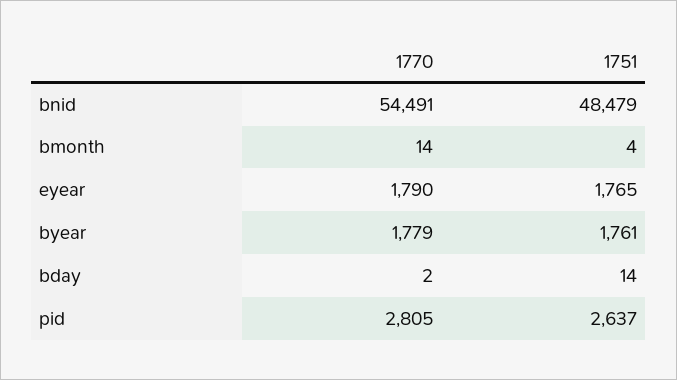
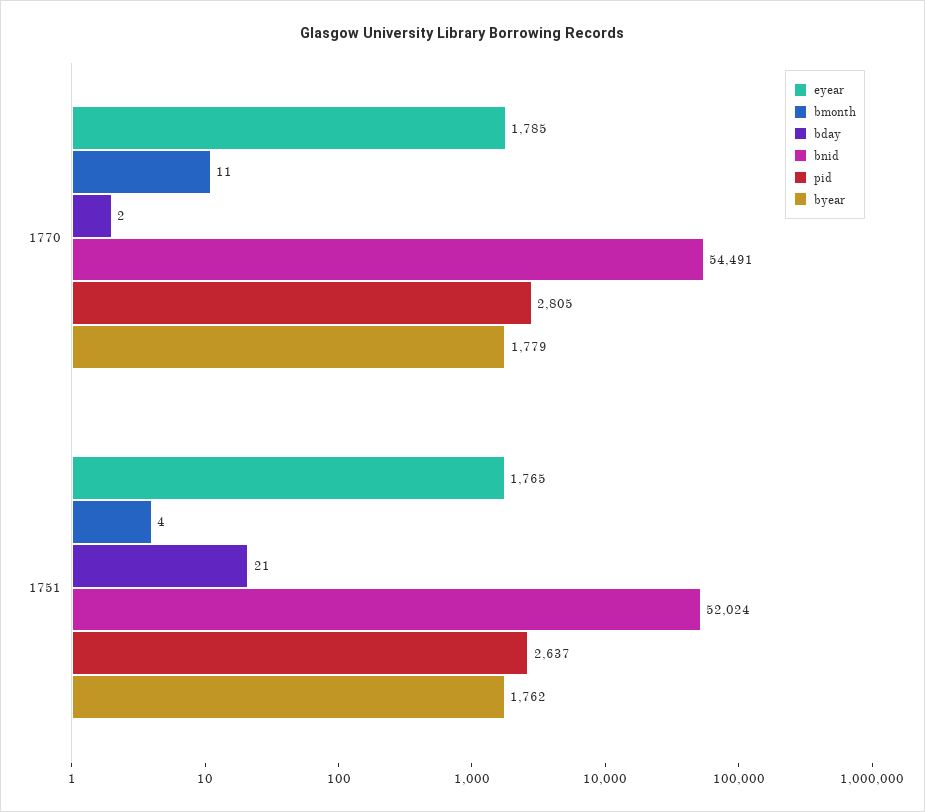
  {
    "bnid": {
      "1770": 54491,
-     "1751": 48479
+     "1751": 52024
    },
    "bmonth": {
-     "1770": 14,
+     "1770": 11,
      "1751": 4
    },
    "eyear": {
-     "1770": 1790,
+     "1770": 1785,
      "1751": 1765
    },
    "byear": {
      "1770": 1779,
-     "1751": 1761
+     "1751": 1762
    },
    "bday": {
      "1770": 2,
-     "1751": 14
+     "1751": 21
    },
    "pid": {
      "1770": 2805,
      "1751": 2637
    }
  }

